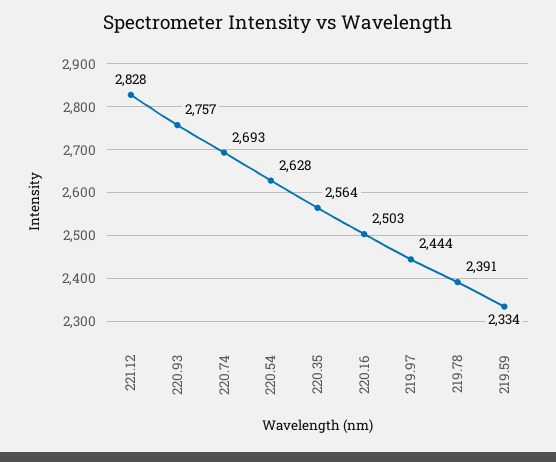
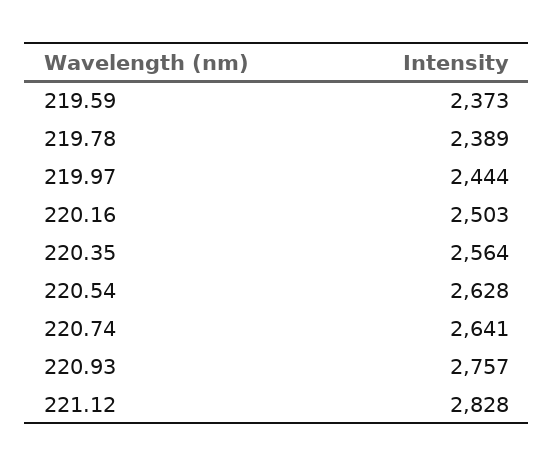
  {
    "221.12": 2828,
    "220.93": 2757,
-   "220.74": 2693,
+   "220.74": 2641,
    "220.54": 2628,
    "220.35": 2564,
    "220.16": 2503,
    "219.97": 2444,
-   "219.78": 2391,
+   "219.78": 2389,
-   "219.59": 2334
+   "219.59": 2373
  }

